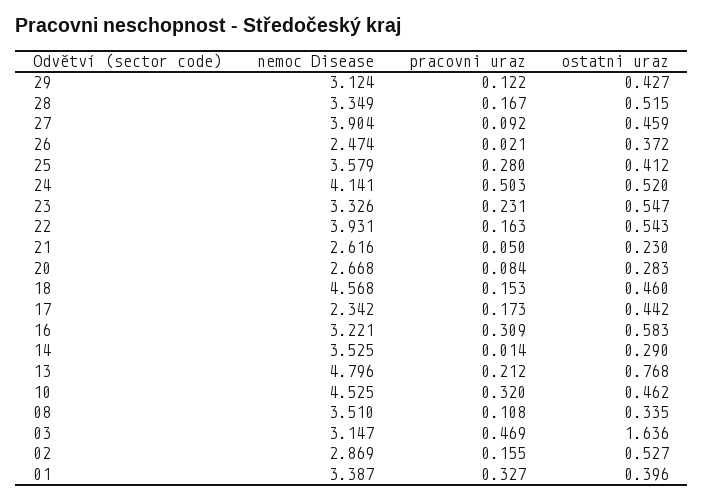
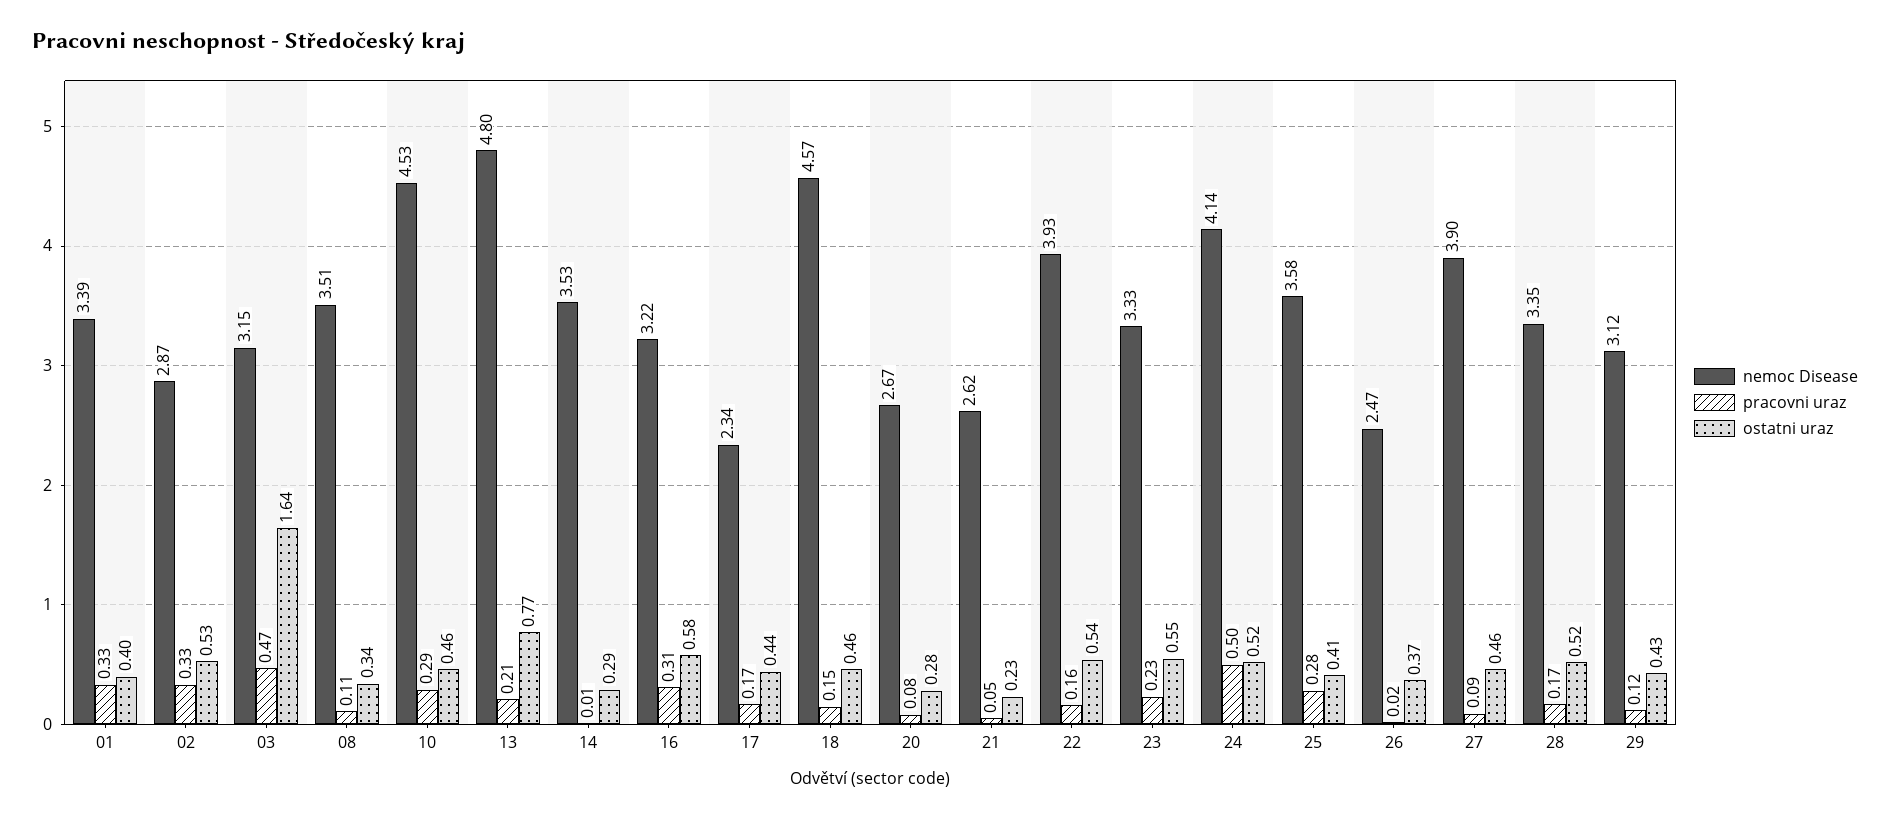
  {
    "nemoc Disease": {
      "29": 3.124,
      "28": 3.349,
      "27": 3.904,
      "26": 2.474,
      "25": 3.579,
      "24": 4.141,
      "23": 3.326,
      "22": 3.931,
      "21": 2.616,
      "20": 2.668,
      "18": 4.568,
      "17": 2.342,
      "16": 3.221,
      "14": 3.525,
      "13": 4.796,
      "10": 4.525,
      "08": 3.51,
      "03": 3.147,
      "02": 2.869,
      "01": 3.387
    },
    "pracovni uraz": {
      "29": 0.122,
      "28": 0.167,
      "27": 0.092,
      "26": 0.021,
      "25": 0.28,
      "24": 0.503,
      "23": 0.231,
      "22": 0.163,
      "21": 0.05,
      "20": 0.084,
      "18": 0.153,
      "17": 0.173,
      "16": 0.309,
      "14": 0.014,
      "13": 0.212,
-     "10": 0.32,
+     "10": 0.29,
      "08": 0.108,
      "03": 0.469,
-     "02": 0.155,
+     "02": 0.33,
      "01": 0.327
    },
    "ostatni uraz": {
      "29": 0.427,
      "28": 0.515,
      "27": 0.459,
      "26": 0.372,
      "25": 0.412,
      "24": 0.52,
      "23": 0.547,
      "22": 0.543,
      "21": 0.23,
      "20": 0.283,
      "18": 0.46,
      "17": 0.442,
      "16": 0.583,
      "14": 0.29,
      "13": 0.768,
      "10": 0.462,
      "08": 0.335,
      "03": 1.636,
      "02": 0.527,
      "01": 0.396
    }
  }

